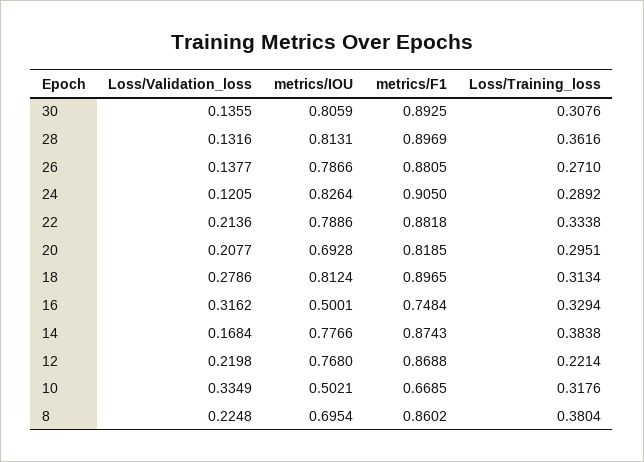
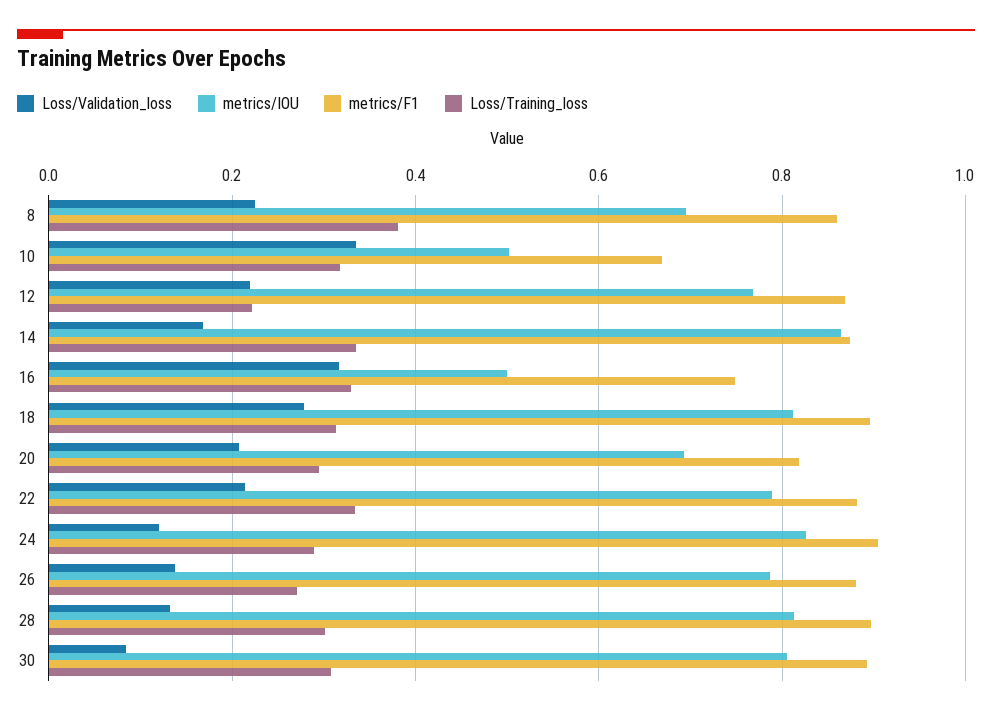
  {
    "Loss/Validation_loss": {
-     "30": 0.1355,
+     "30": 0.08,
      "28": 0.1316,
      "26": 0.1377,
      "24": 0.1205,
      "22": 0.2136,
      "20": 0.2077,
      "18": 0.2786,
      "16": 0.3162,
      "14": 0.1684,
      "12": 0.2198,
      "10": 0.3349,
      "8": 0.2248
    },
    "metrics/IOU": {
      "30": 0.8059,
      "28": 0.8131,
      "26": 0.7866,
      "24": 0.8264,
      "22": 0.7886,
      "20": 0.6928,
      "18": 0.8124,
      "16": 0.5001,
-     "14": 0.7766,
+     "14": 0.86,
      "12": 0.768,
      "10": 0.5021,
      "8": 0.6954
    },
    "metrics/F1": {
      "30": 0.8925,
      "28": 0.8969,
      "26": 0.8805,
      "24": 0.905,
      "22": 0.8818,
      "20": 0.8185,
      "18": 0.8965,
      "16": 0.7484,
      "14": 0.8743,
      "12": 0.8688,
      "10": 0.6685,
      "8": 0.8602
    },
    "Loss/Training_loss": {
      "30": 0.3076,
-     "28": 0.3616,
+     "28": 0.3,
      "26": 0.271,
      "24": 0.2892,
      "22": 0.3338,
      "20": 0.2951,
      "18": 0.3134,
      "16": 0.3294,
-     "14": 0.3838,
+     "14": 0.34,
      "12": 0.2214,
      "10": 0.3176,
      "8": 0.3804
    }
  }

